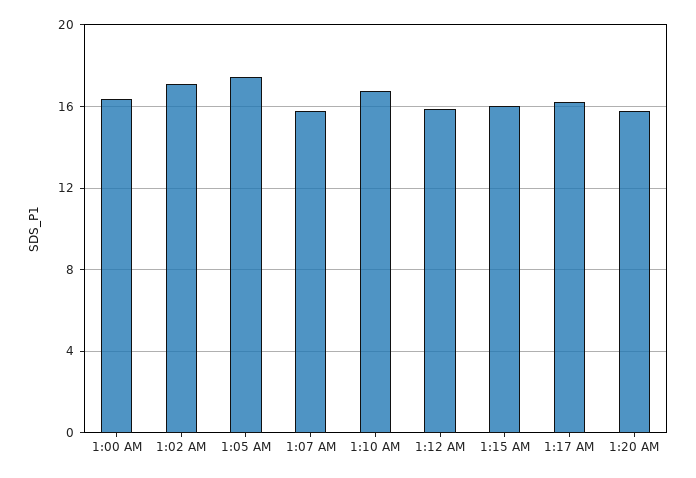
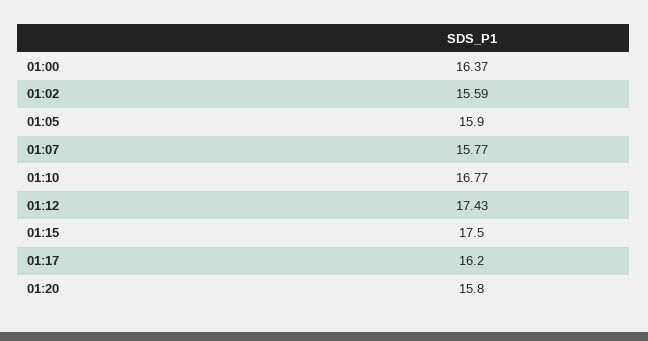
  {
    "1:00 AM": 16.37,
-   "1:02 AM": 17,
+   "1:02 AM": 15.59,
-   "1:05 AM": 17.5,
+   "1:05 AM": 15.9,
    "1:07 AM": 15.77,
    "1:10 AM": 16.77,
-   "1:12 AM": 16,
+   "1:12 AM": 17.43,
-   "1:15 AM": 16,
+   "1:15 AM": 17.5,
    "1:17 AM": 16.2,
    "1:20 AM": 15.8
  }

